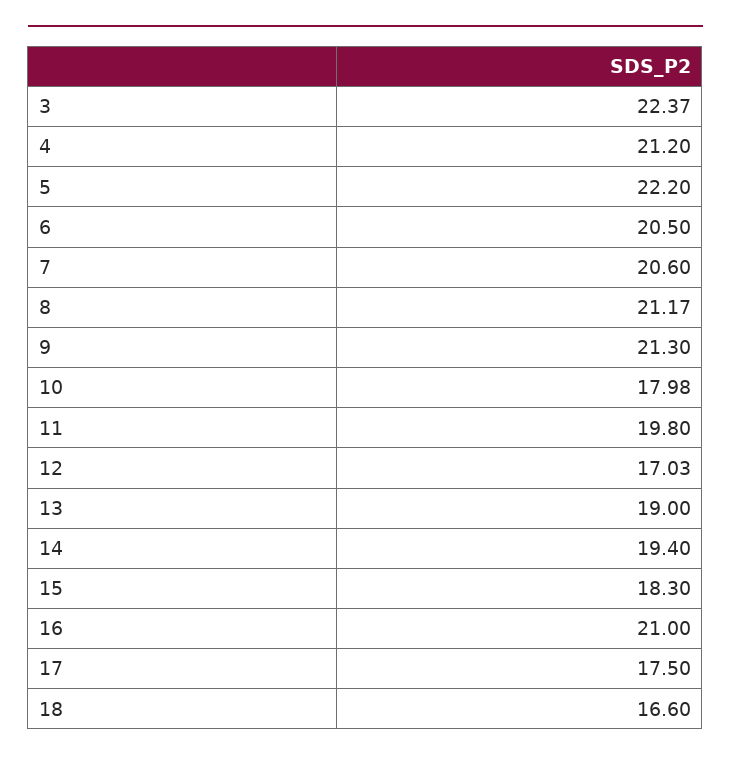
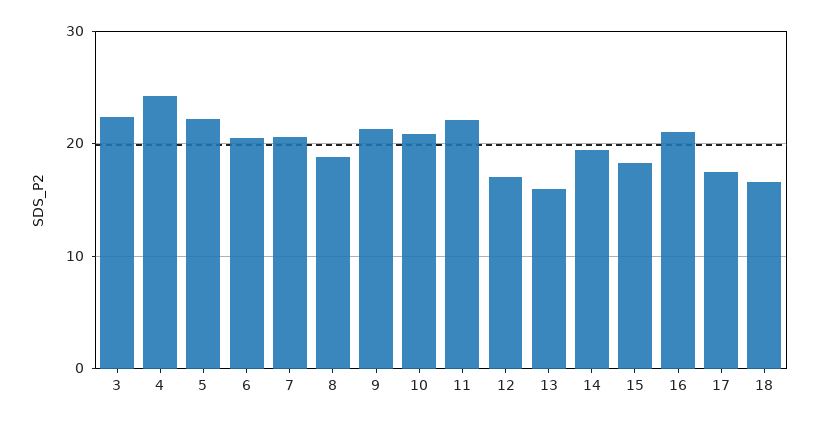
  {
    "3": 22.37,
-   "4": 21.2,
+   "4": 24,
    "5": 22.2,
    "6": 20.5,
    "7": 20.6,
-   "8": 21.17,
+   "8": 19,
    "9": 21.3,
-   "10": 17.98,
+   "10": 21,
-   "11": 19.8,
+   "11": 22,
    "12": 17.03,
-   "13": 19,
+   "13": 16,
    "14": 19.4,
    "15": 18.3,
    "16": 21,
    "17": 17.5,
    "18": 16.6
  }

